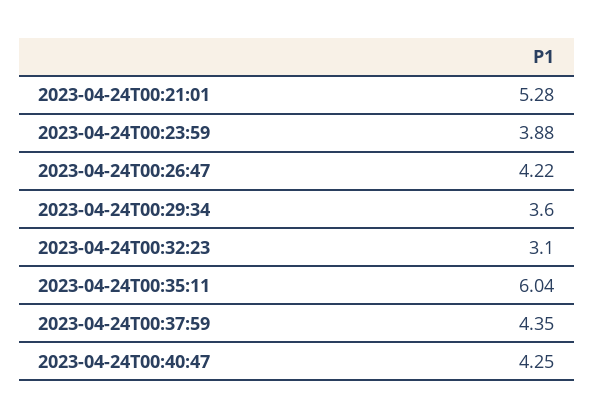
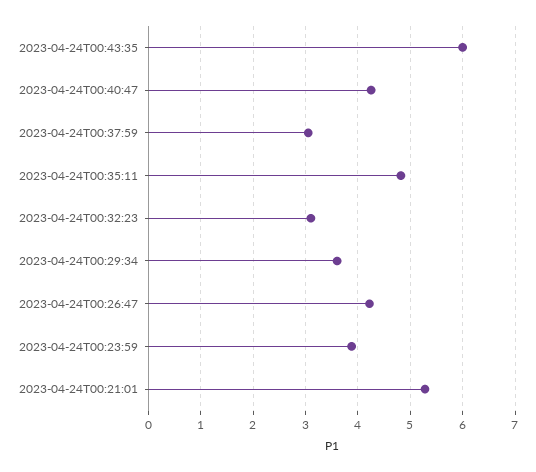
  {
    "2023-04-24T00:21:01": 5.28,
    "2023-04-24T00:23:59": 3.88,
    "2023-04-24T00:26:47": 4.22,
    "2023-04-24T00:29:34": 3.6,
    "2023-04-24T00:32:23": 3.1,
-   "2023-04-24T00:35:11": 6.04,
+   "2023-04-24T00:35:11": 4.8,
-   "2023-04-24T00:37:59": 4.35,
+   "2023-04-24T00:37:59": 3,
-   "2023-04-24T00:40:47": 4.25
+   "2023-04-24T00:40:47": 4.25,
+   "2023-04-24T00:43:35": 6
  }

